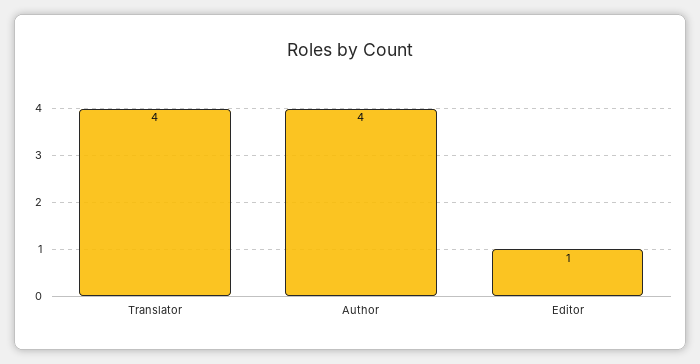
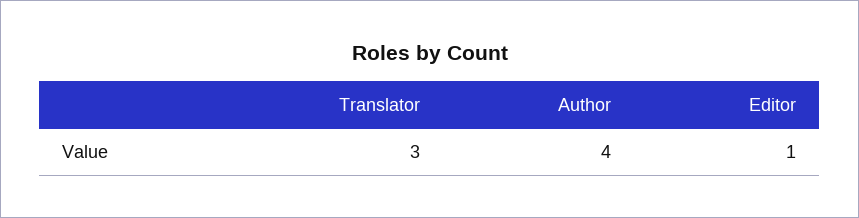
  {
-   "Translator": 4,
+   "Translator": 3,
    "Author": 4,
    "Editor": 1
  }

